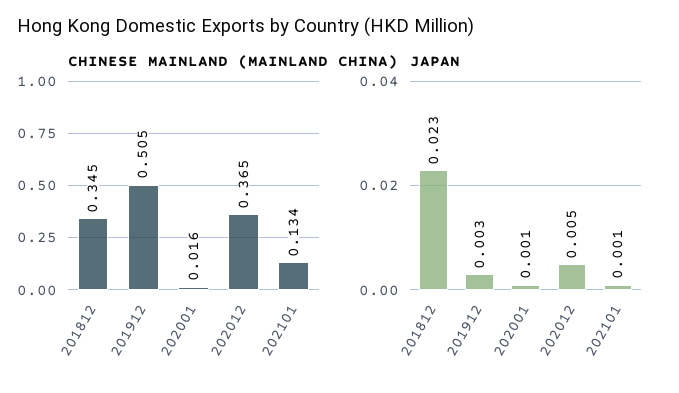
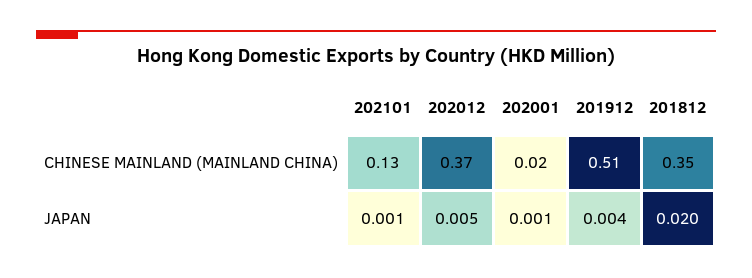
  {
    "CHINESE MAINLAND (MAINLAND CHINA)": {
      "201812": 0.345,
      "201912": 0.505,
      "202001": 0.016,
      "202012": 0.365,
      "202101": 0.134
    },
    "JAPAN": {
-     "201812": 0.023,
+     "201812": 0.02,
-     "201912": 0.003,
+     "201912": 0.004,
      "202001": 0.001,
      "202012": 0.005,
      "202101": 0.001
    }
  }

